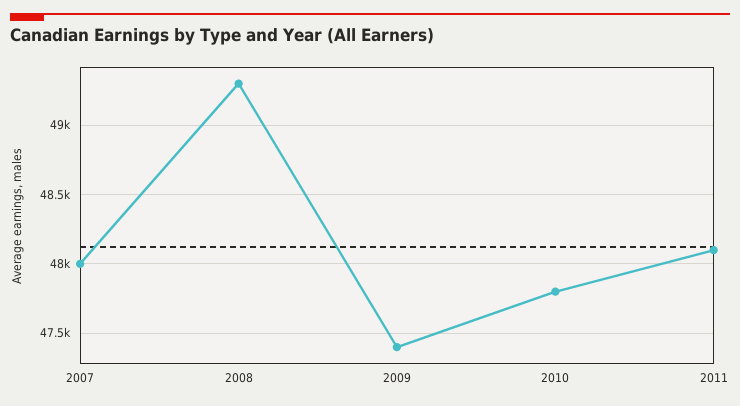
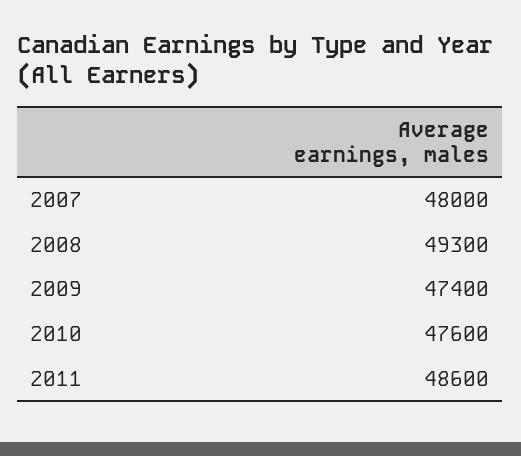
  {
    "2007": 48000,
    "2008": 49300,
    "2009": 47400,
-   "2010": 47800,
+   "2010": 47600,
-   "2011": 48100
+   "2011": 48600
  }

